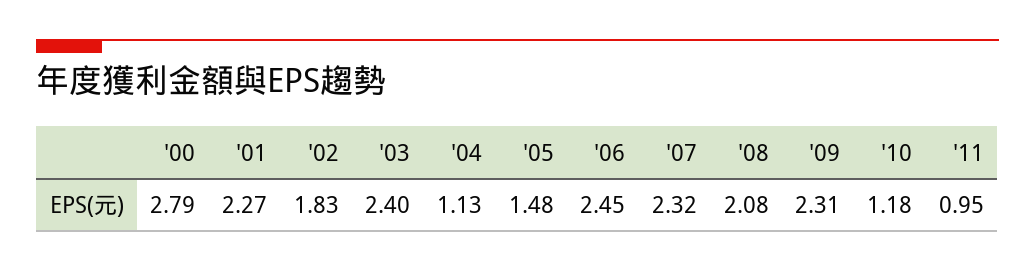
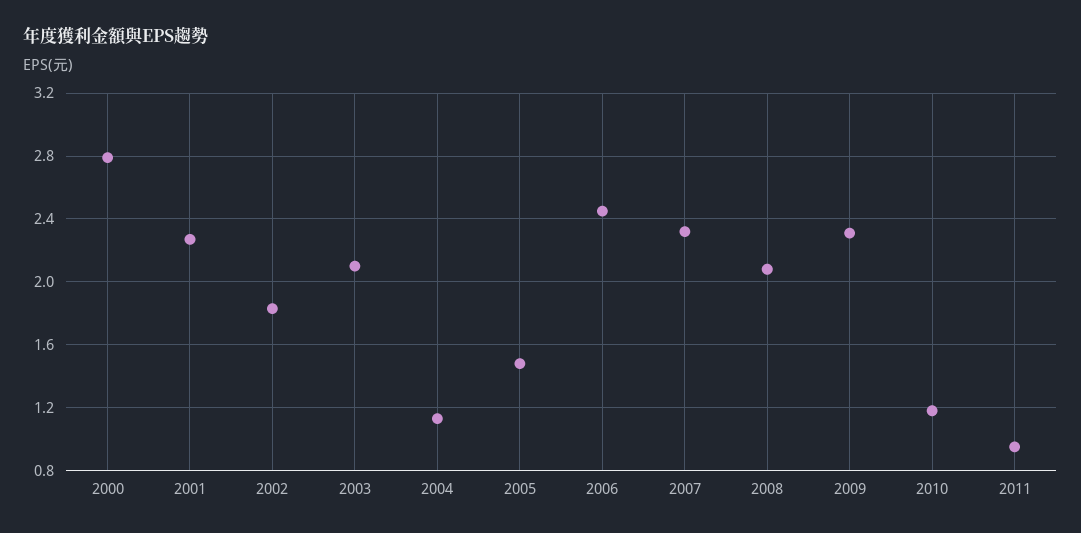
  {
    "'00": 2.79,
    "'01": 2.27,
    "'02": 1.83,
-   "'03": 2.4,
+   "'03": 2.1,
    "'04": 1.13,
    "'05": 1.48,
    "'06": 2.45,
    "'07": 2.32,
    "'08": 2.08,
    "'09": 2.31,
    "'10": 1.18,
    "'11": 0.95
  }

